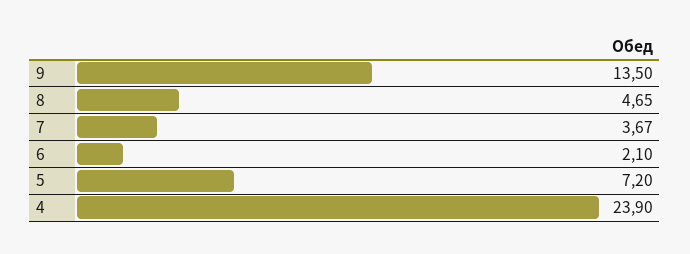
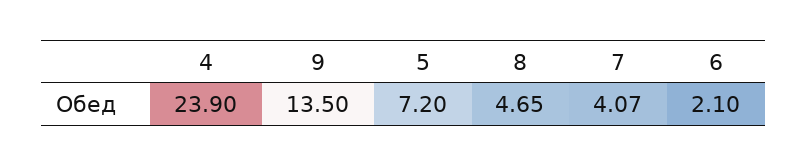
  {
    "9": 13.5,
    "8": 4.65,
-   "7": 3.67,
+   "7": 4.07,
    "6": 2.1,
    "5": 7.2,
    "4": 23.9
  }

